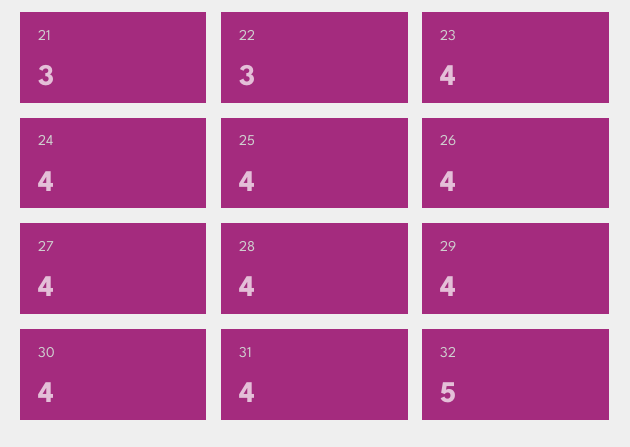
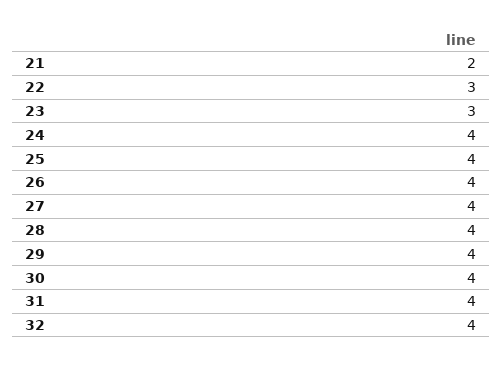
  {
-   "21": 3,
+   "21": 2,
    "22": 3,
-   "23": 4,
+   "23": 3,
    "24": 4,
    "25": 4,
    "26": 4,
    "27": 4,
    "28": 4,
    "29": 4,
    "30": 4,
    "31": 4,
-   "32": 5
+   "32": 4
  }

